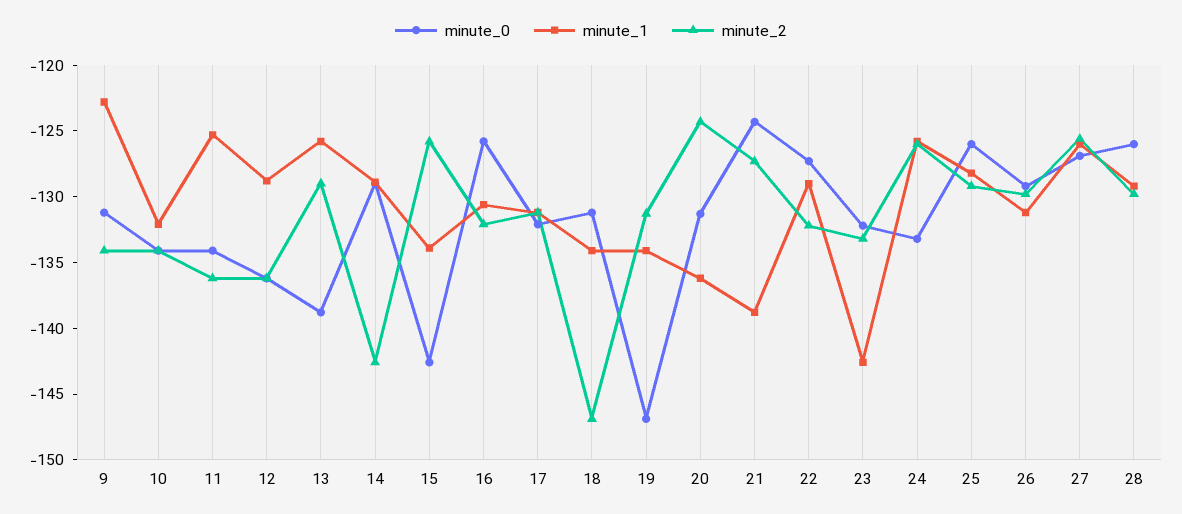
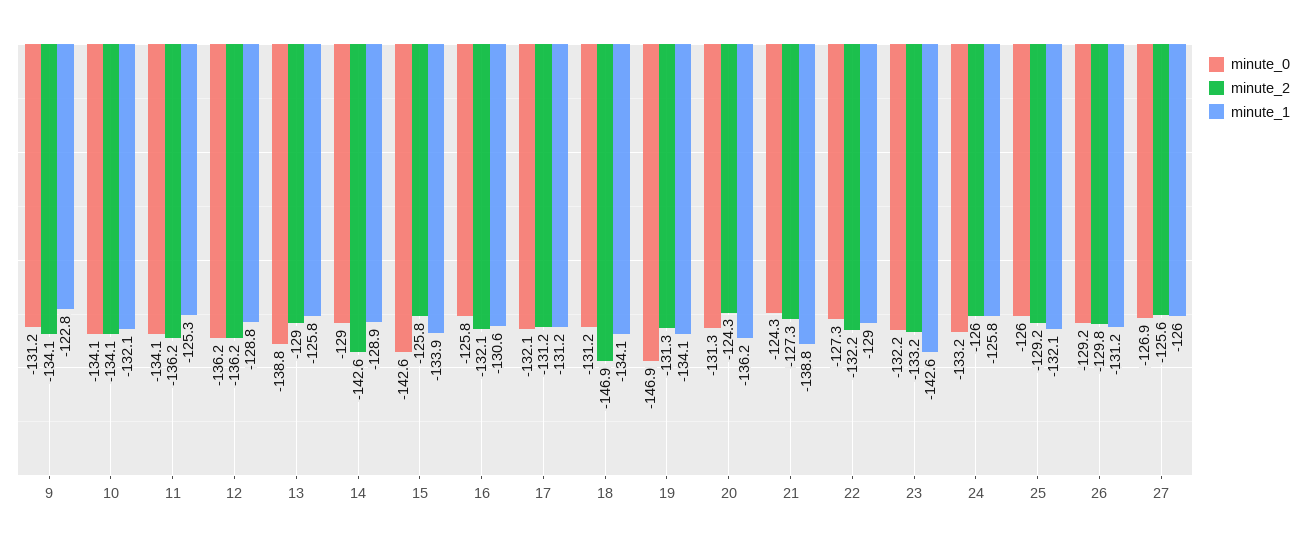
  {
    "minute_0": {
      "9": -131.2,
      "10": -134.1,
      "11": -134.1,
      "12": -136.2,
      "13": -138.8,
      "14": -129,
      "15": -142.6,
      "16": -125.8,
      "17": -132.1,
      "18": -131.2,
      "19": -146.9,
      "20": -131.3,
      "21": -124.3,
      "22": -127.3,
      "23": -132.2,
      "24": -133.2,
      "25": -126,
      "26": -129.2,
-     "27": -126.9,
+     "27": -126.9
-     "28": -126
    },
    "minute_1": {
      "9": -122.8,
      "10": -132.1,
      "11": -125.3,
      "12": -128.8,
      "13": -125.8,
      "14": -128.9,
      "15": -133.9,
      "16": -130.6,
      "17": -131.2,
      "18": -134.1,
      "19": -134.1,
      "20": -136.2,
      "21": -138.8,
      "22": -129,
      "23": -142.6,
      "24": -125.8,
-     "25": -128,
+     "25": -132.1,
      "26": -131.2,
-     "27": -126,
+     "27": -126
-     "28": -129
    },
    "minute_2": {
      "9": -134.1,
      "10": -134.1,
      "11": -136.2,
      "12": -136.2,
      "13": -129,
      "14": -142.6,
      "15": -125.8,
      "16": -132.1,
      "17": -131.2,
      "18": -146.9,
      "19": -131.3,
      "20": -124.3,
      "21": -127.3,
      "22": -132.2,
      "23": -133.2,
      "24": -126,
      "25": -129.2,
      "26": -129.8,
-     "27": -125.6,
+     "27": -125.6
-     "28": -130
    }
  }

